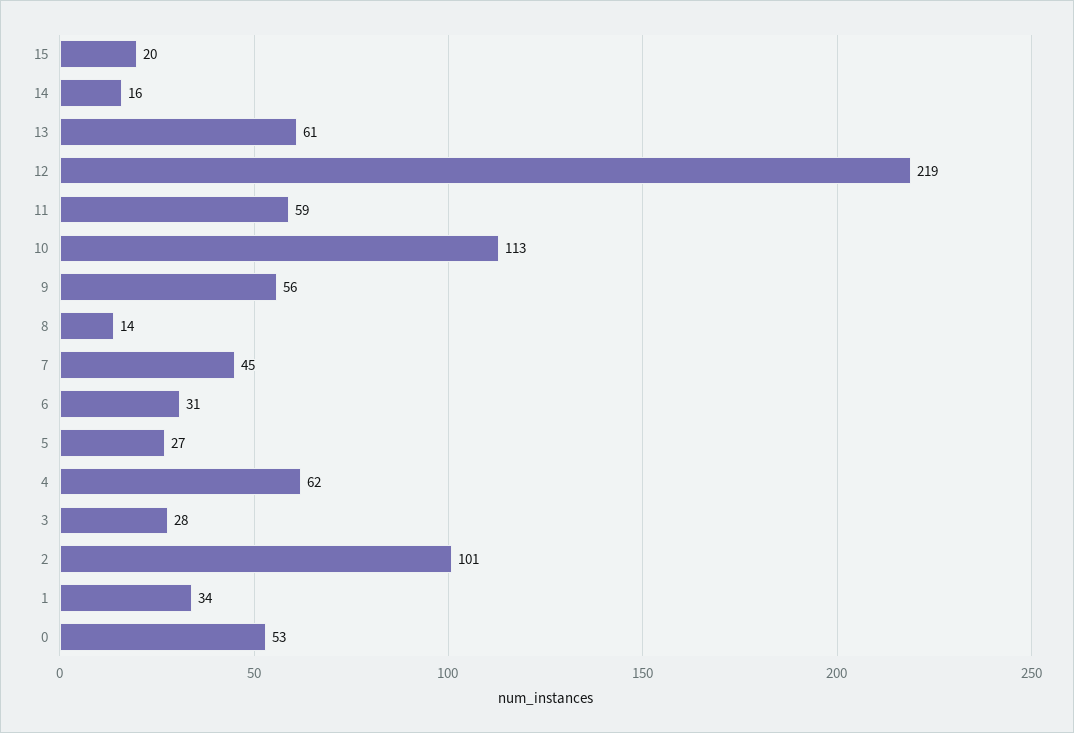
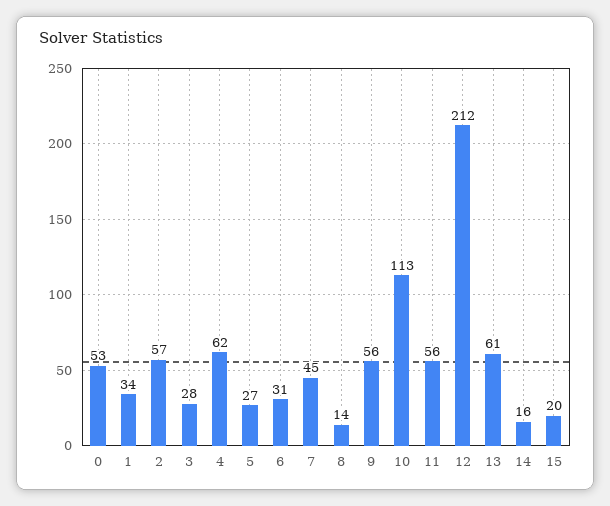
  {
    "15": 20,
    "14": 16,
    "13": 61,
-   "12": 219,
+   "12": 212,
-   "11": 59,
+   "11": 56,
    "10": 113,
    "9": 56,
    "8": 14,
    "7": 45,
    "6": 31,
    "5": 27,
    "4": 62,
    "3": 28,
-   "2": 101,
+   "2": 57,
    "1": 34,
    "0": 53
  }

